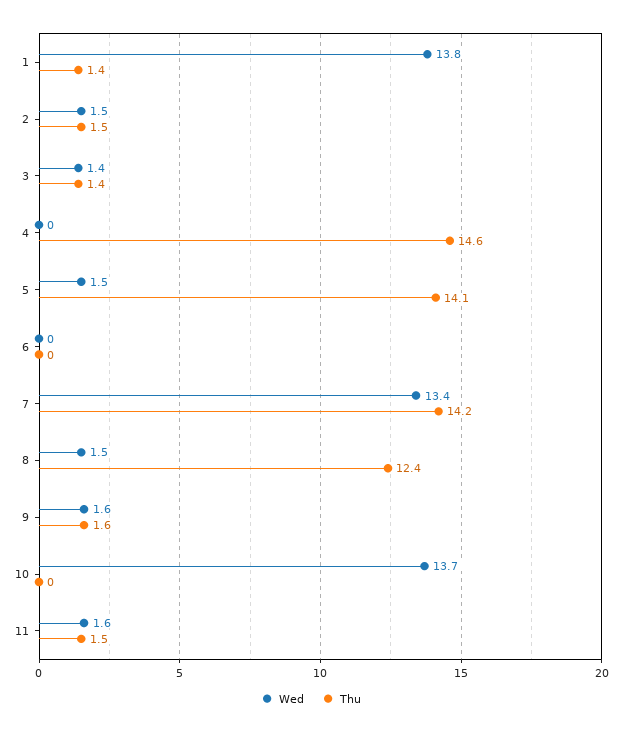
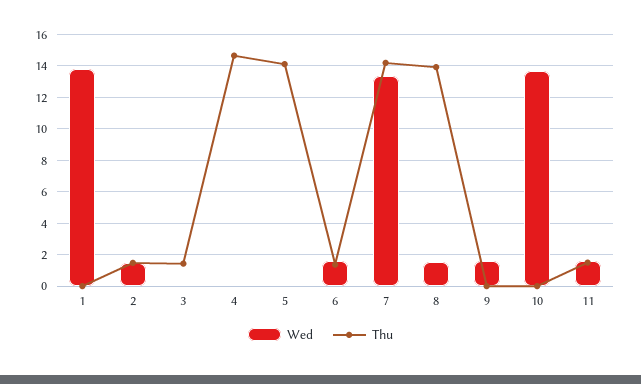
  {
    "Wed": {
      "1": 13.8,
      "2": 1.5,
-     "3": 1.4,
+     "3": 0,
      "4": 0,
-     "5": 1.5,
+     "5": 0,
-     "6": 0,
+     "6": 1.5,
      "7": 13.4,
      "8": 1.5,
      "9": 1.6,
      "10": 13.7,
      "11": 1.6
    },
    "Thu": {
-     "1": 1.4,
+     "1": 0,
      "2": 1.5,
      "3": 1.4,
      "4": 14.6,
      "5": 14.1,
-     "6": 0,
+     "6": 1.5,
      "7": 14.2,
-     "8": 12.4,
+     "8": 14,
-     "9": 1.6,
+     "9": 0,
      "10": 0,
      "11": 1.5
    }
  }

